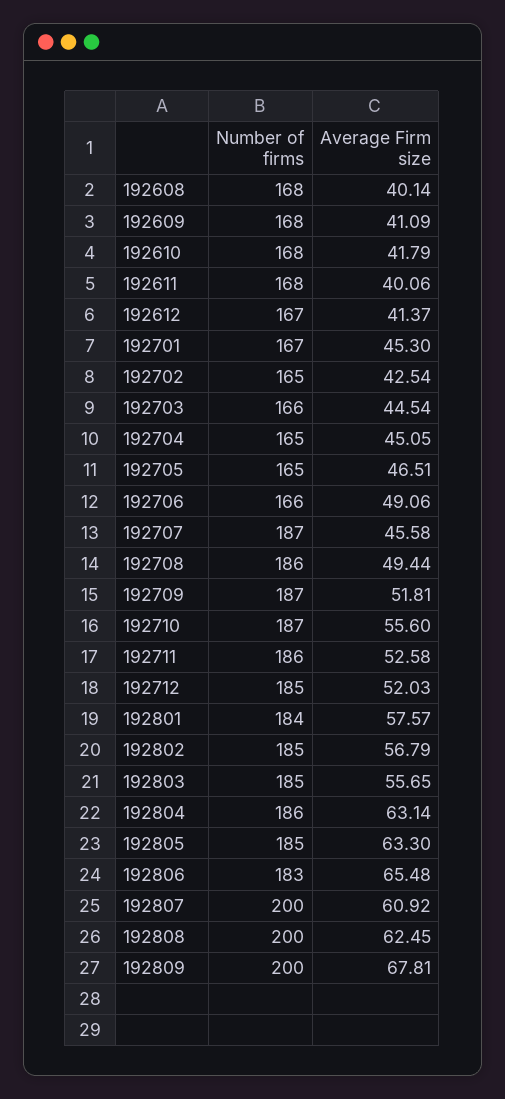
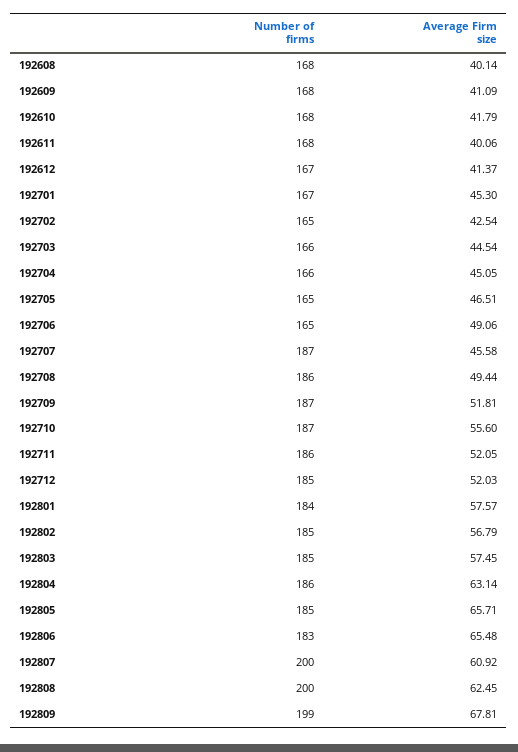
  {
    "Number of firms": {
      "192608": 168,
      "192609": 168,
      "192610": 168,
      "192611": 168,
      "192612": 167,
      "192701": 167,
      "192702": 165,
      "192703": 166,
-     "192704": 165,
+     "192704": 166,
      "192705": 165,
-     "192706": 166,
+     "192706": 165,
      "192707": 187,
      "192708": 186,
      "192709": 187,
      "192710": 187,
      "192711": 186,
      "192712": 185,
      "192801": 184,
      "192802": 185,
      "192803": 185,
      "192804": 186,
      "192805": 185,
      "192806": 183,
      "192807": 200,
      "192808": 200,
-     "192809": 200
+     "192809": 199
    },
    "Average Firm size": {
      "192608": 40.14,
      "192609": 41.09,
      "192610": 41.79,
      "192611": 40.06,
      "192612": 41.37,
      "192701": 45.3,
      "192702": 42.54,
      "192703": 44.54,
      "192704": 45.05,
      "192705": 46.51,
      "192706": 49.06,
      "192707": 45.58,
      "192708": 49.44,
      "192709": 51.81,
      "192710": 55.6,
-     "192711": 52.58,
+     "192711": 52.05,
      "192712": 52.03,
      "192801": 57.57,
      "192802": 56.79,
-     "192803": 55.65,
+     "192803": 57.45,
      "192804": 63.14,
-     "192805": 63.3,
+     "192805": 65.71,
      "192806": 65.48,
      "192807": 60.92,
      "192808": 62.45,
      "192809": 67.81
    }
  }

